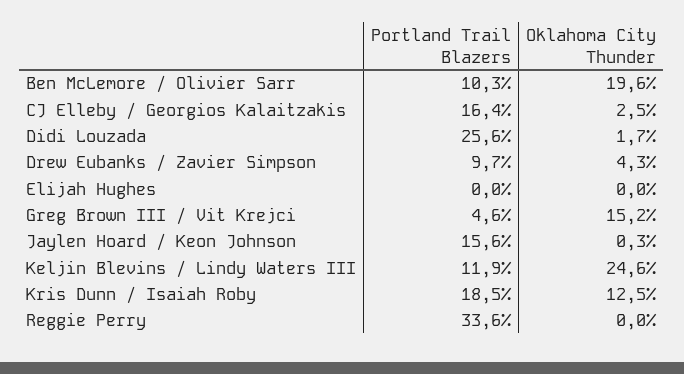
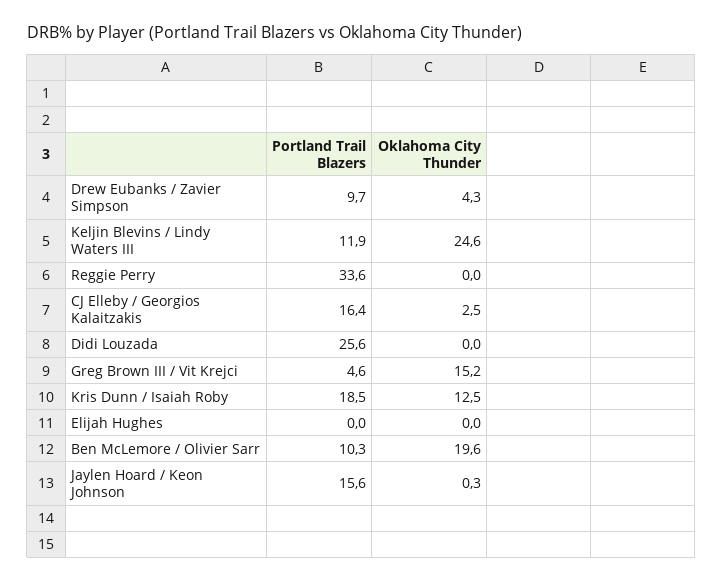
  {
    "Portland Trail Blazers": {
      "Ben McLemore / Olivier Sarr": 10.3,
      "CJ Elleby / Georgios Kalaitzakis": 16.4,
      "Didi Louzada": 25.6,
      "Drew Eubanks / Zavier Simpson": 9.7,
      "Elijah Hughes": 0,
      "Greg Brown III / Vit Krejci": 4.6,
      "Jaylen Hoard / Keon Johnson": 15.6,
      "Keljin Blevins / Lindy Waters III": 11.9,
      "Kris Dunn / Isaiah Roby": 18.5,
      "Reggie Perry": 33.6
    },
    "Oklahoma City Thunder": {
      "Ben McLemore / Olivier Sarr": 19.6,
      "CJ Elleby / Georgios Kalaitzakis": 2.5,
-     "Didi Louzada": 1.7,
+     "Didi Louzada": 0,
      "Drew Eubanks / Zavier Simpson": 4.3,
      "Elijah Hughes": 0,
      "Greg Brown III / Vit Krejci": 15.2,
      "Jaylen Hoard / Keon Johnson": 0.3,
      "Keljin Blevins / Lindy Waters III": 24.6,
      "Kris Dunn / Isaiah Roby": 12.5,
      "Reggie Perry": 0
    }
  }

